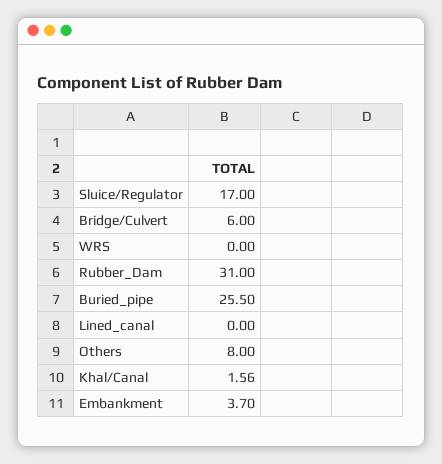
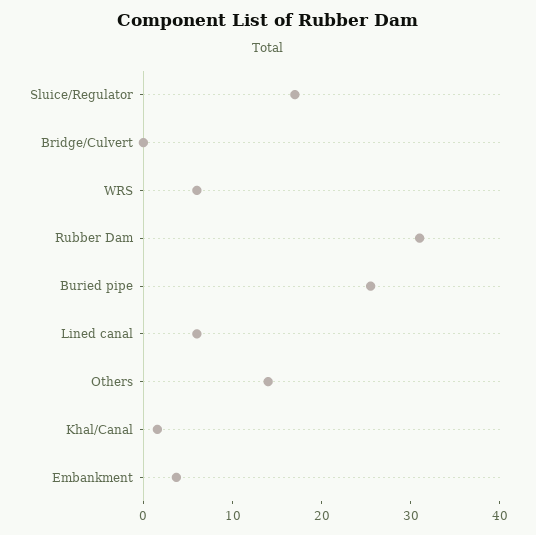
  {
    "Sluice/Regulator": 17,
-   "Bridge/Culvert": 6,
+   "Bridge/Culvert": 0,
-   "WRS": 0,
+   "WRS": 6,
    "Rubber_Dam": 31,
    "Buried_pipe": 25.5,
-   "Lined_canal": 0,
+   "Lined_canal": 6,
-   "Others": 8,
+   "Others": 14,
    "Khal/Canal": 1.56,
    "Embankment": 3.7
  }

